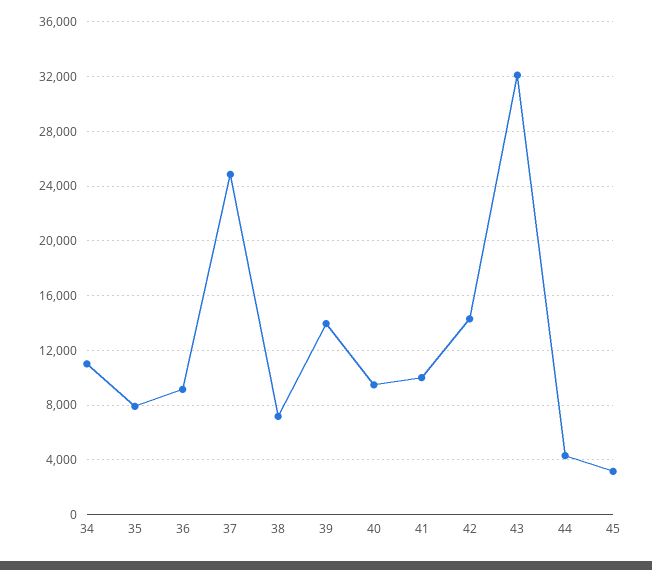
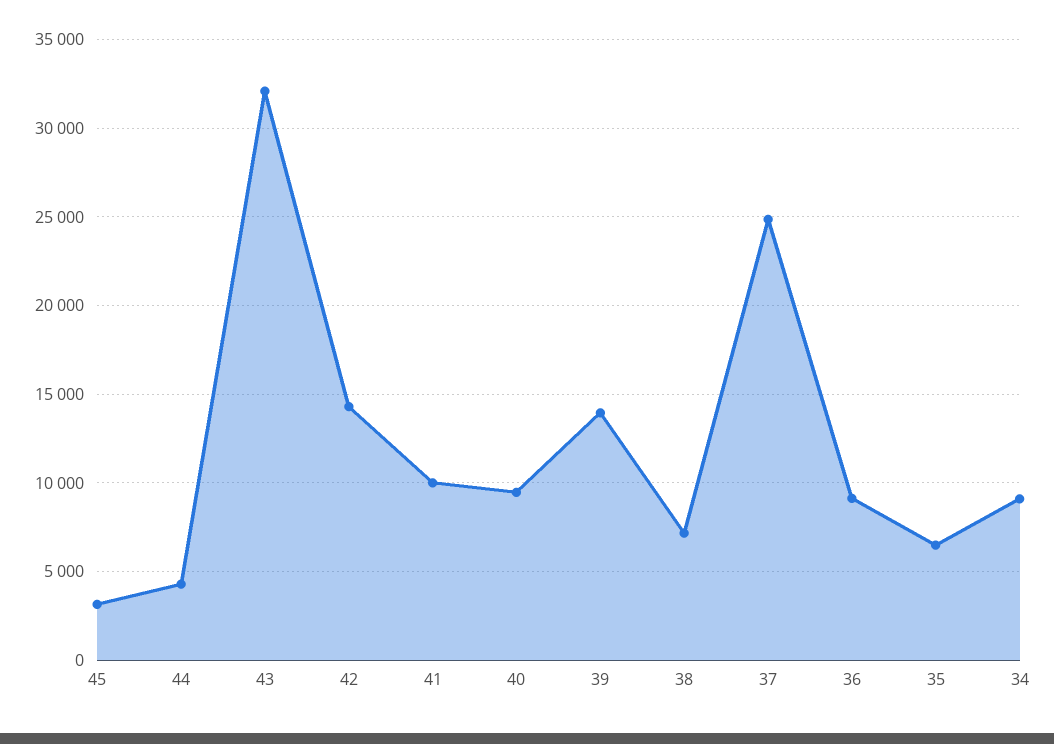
  {
-   "34": 11000,
+   "34": 9000,
-   "35": 8000,
+   "35": 6500,
    "36": 9000,
    "37": 25000,
    "38": 7000,
    "39": 14000,
    "40": 9500,
    "41": 10000,
    "42": 14500,
    "43": 32000,
    "44": 4500,
    "45": 3000
  }

